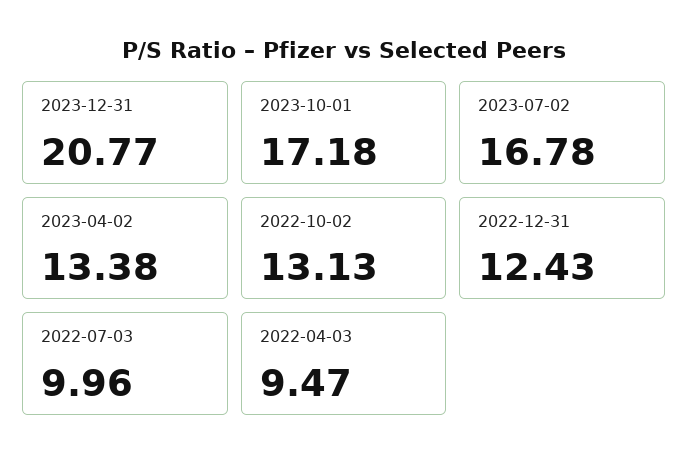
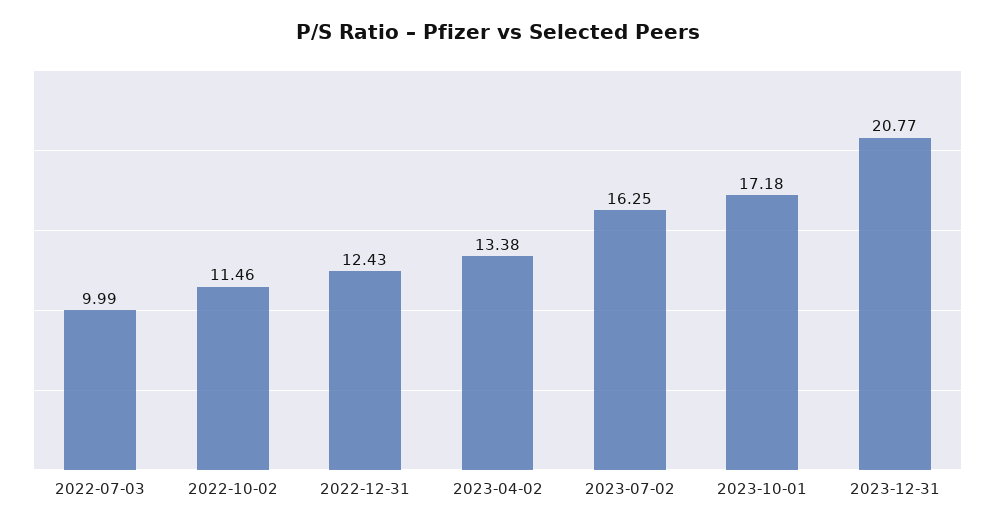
  {
    "2023-12-31": 20.77,
    "2023-10-01": 17.18,
-   "2023-07-02": 16.78,
+   "2023-07-02": 16.25,
    "2023-04-02": 13.38,
-   "2022-10-02": 13.13,
+   "2022-10-02": 11.46,
    "2022-12-31": 12.43,
-   "2022-07-03": 9.96,
+   "2022-07-03": 9.99
-   "2022-04-03": 9.47
  }

